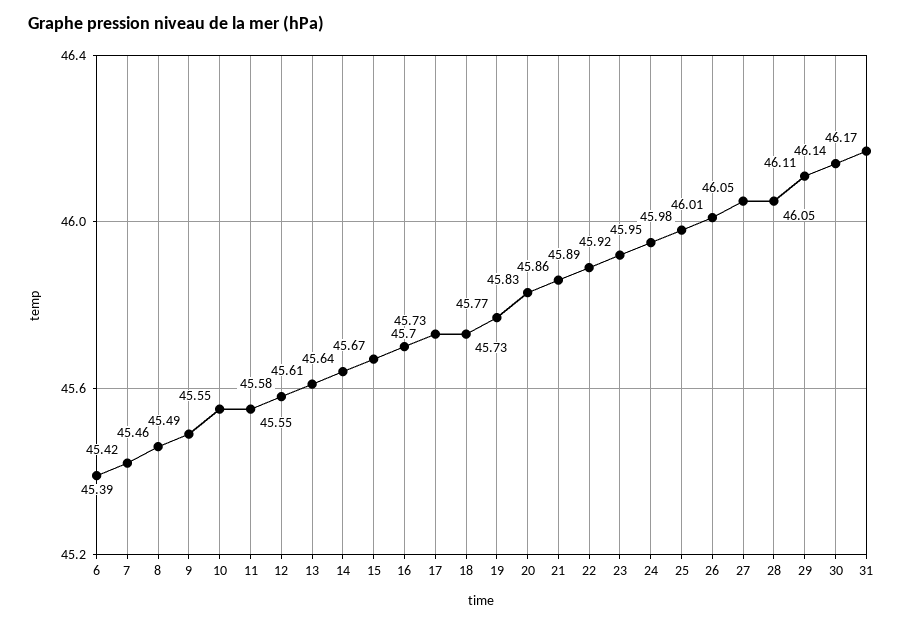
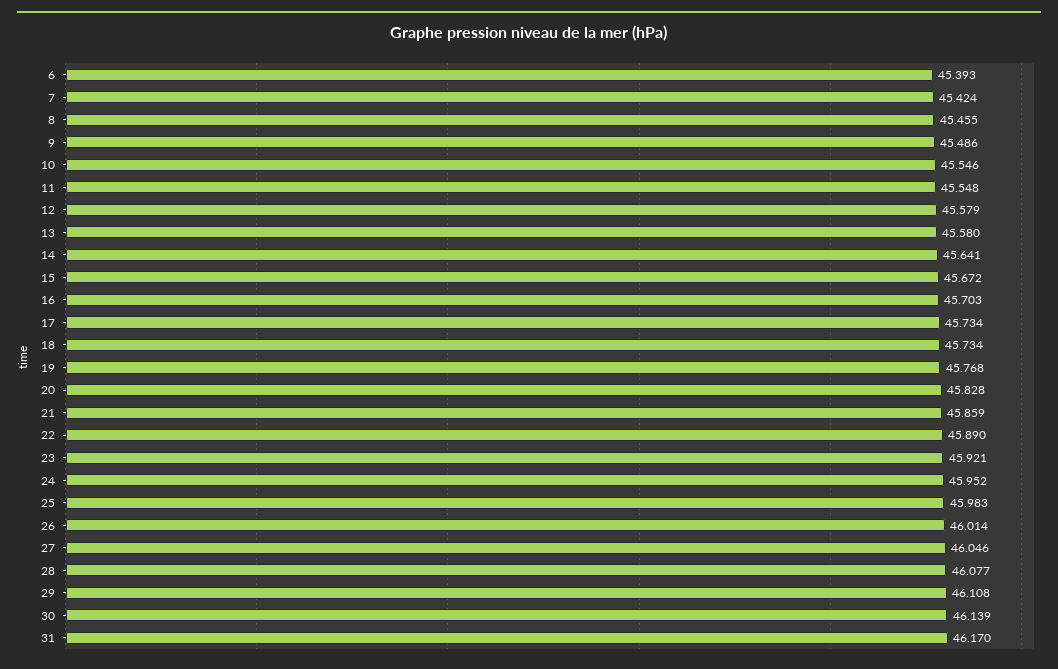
  {
    "6": 45.393,
    "7": 45.424,
    "8": 45.455,
    "9": 45.486,
    "10": 45.546,
    "11": 45.548,
    "12": 45.579,
-   "13": 45.61,
+   "13": 45.58,
    "14": 45.641,
    "15": 45.672,
    "16": 45.703,
    "17": 45.734,
    "18": 45.734,
    "19": 45.768,
    "20": 45.828,
    "21": 45.859,
    "22": 45.89,
    "23": 45.921,
    "24": 45.952,
    "25": 45.983,
    "26": 46.014,
    "27": 46.046,
-   "28": 46.05,
+   "28": 46.077,
    "29": 46.108,
    "30": 46.139,
    "31": 46.17
  }

